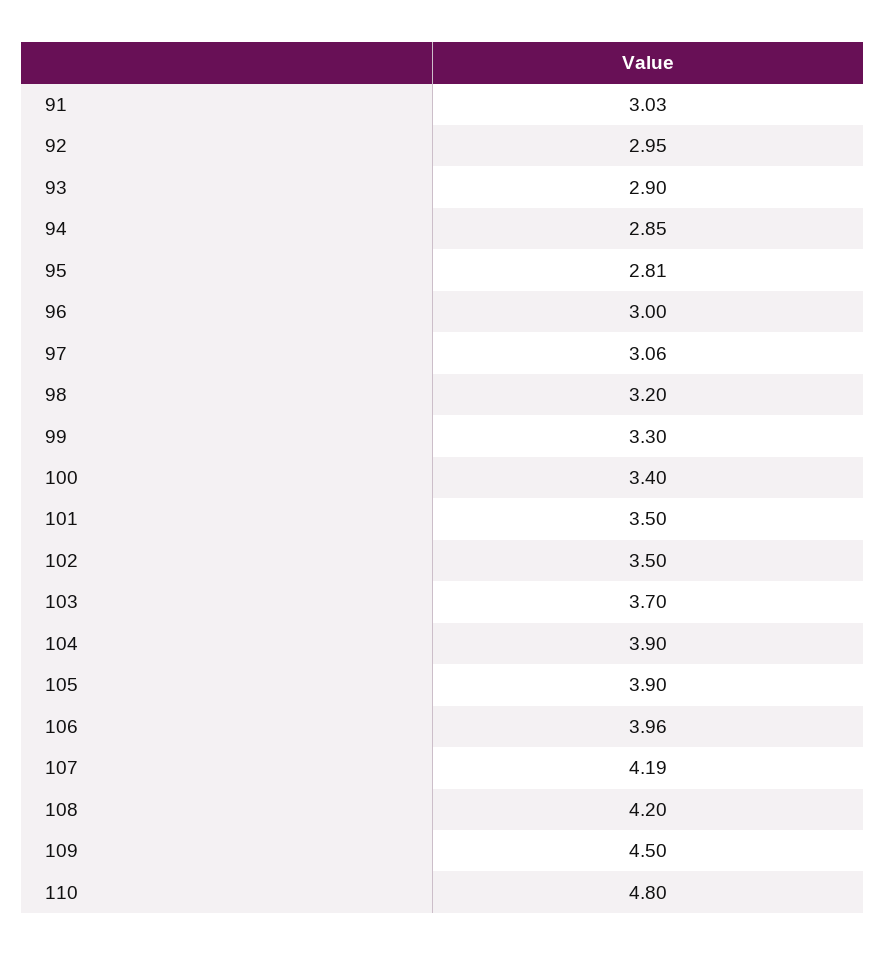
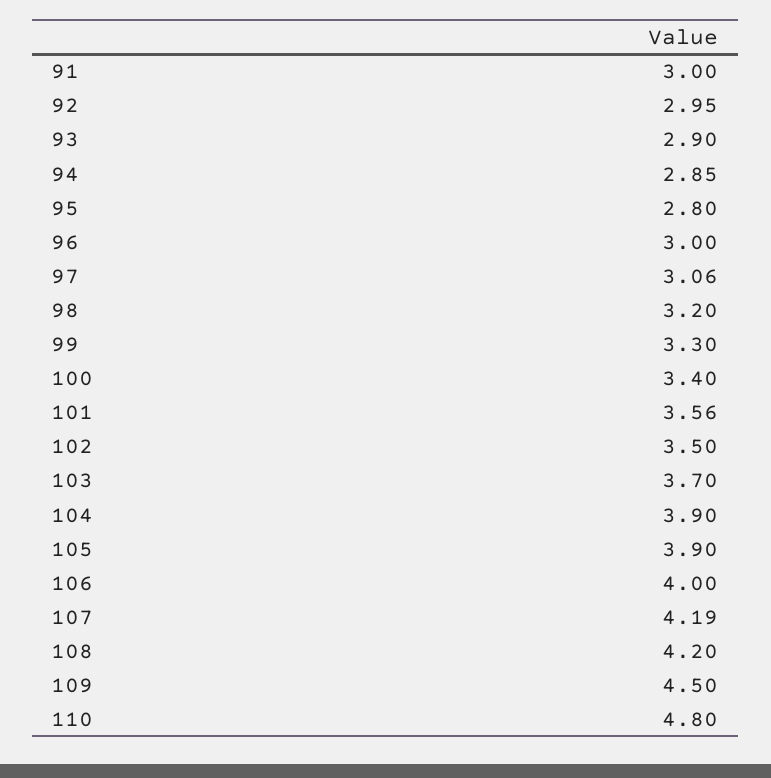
  {
-   "91": 3.03,
+   "91": 3,
    "92": 2.95,
    "93": 2.9,
    "94": 2.85,
-   "95": 2.81,
+   "95": 2.8,
    "96": 3,
    "97": 3.06,
    "98": 3.2,
    "99": 3.3,
    "100": 3.4,
-   "101": 3.5,
+   "101": 3.56,
    "102": 3.5,
    "103": 3.7,
    "104": 3.9,
    "105": 3.9,
-   "106": 3.96,
+   "106": 4,
    "107": 4.19,
    "108": 4.2,
    "109": 4.5,
    "110": 4.8
  }

